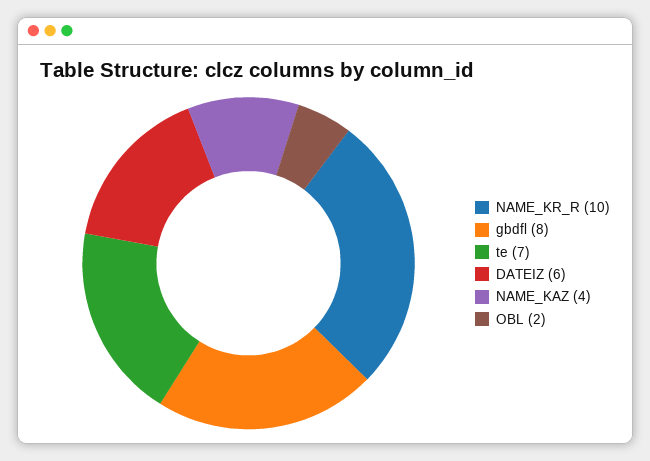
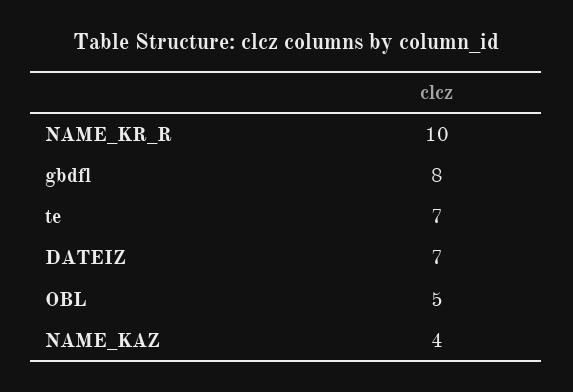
  {
    "NAME_KR_R": 10,
    "gbdfl": 8,
    "te": 7,
-   "DATEIZ": 6,
+   "DATEIZ": 7,
    "NAME_KAZ": 4,
-   "OBL": 2
+   "OBL": 5
  }

